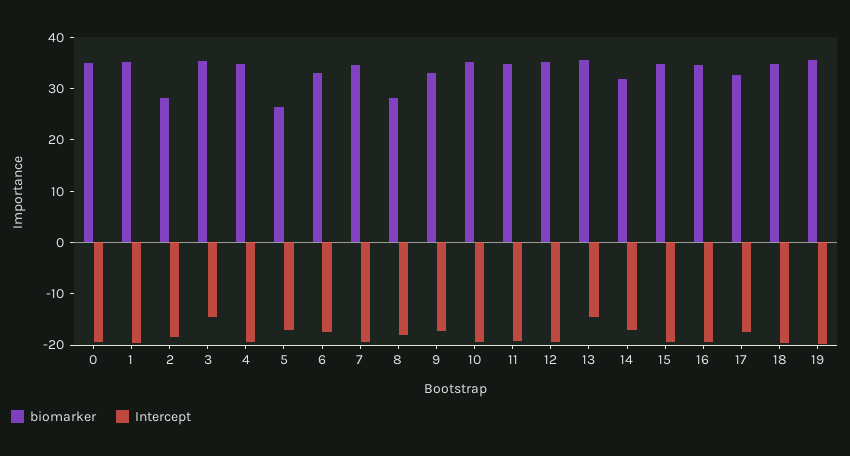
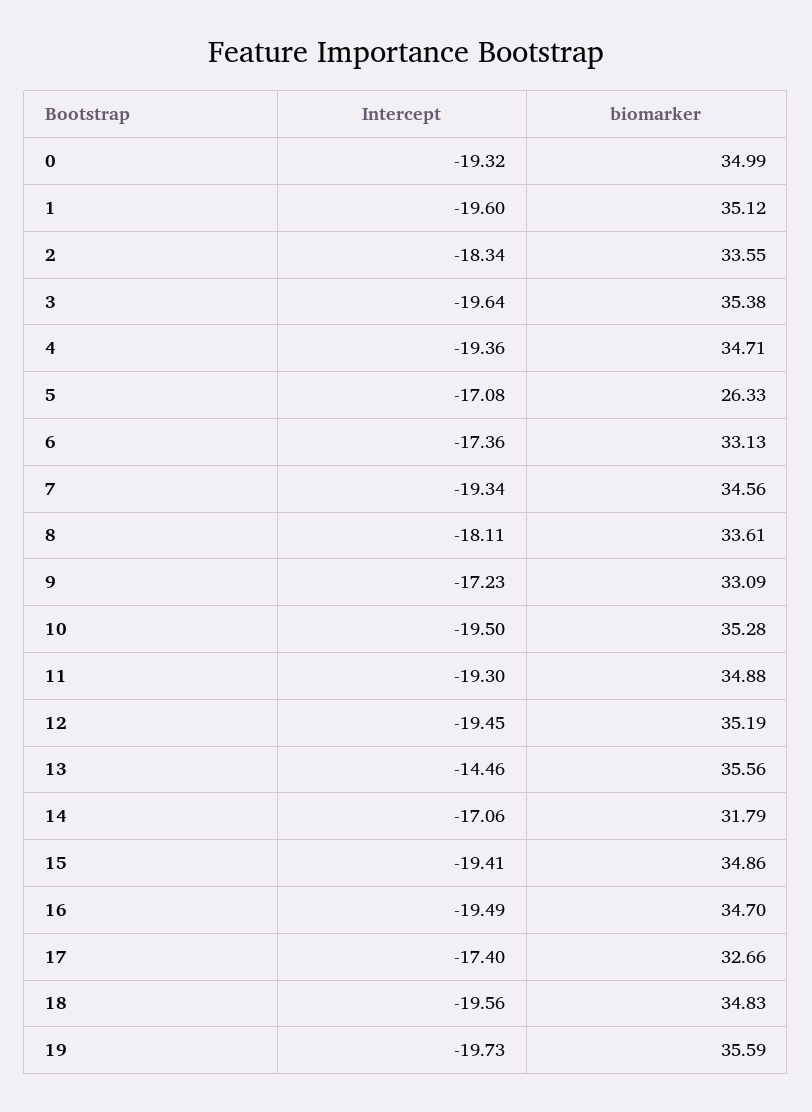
  {
    "biomarker": {
      "0": 34.99,
      "1": 35.12,
-     "2": 28,
+     "2": 33.55,
      "3": 35.38,
      "4": 34.71,
      "5": 26.33,
      "6": 33.13,
      "7": 34.56,
-     "8": 28,
+     "8": 33.61,
      "9": 33.09,
      "10": 35.28,
      "11": 34.88,
      "12": 35.19,
      "13": 35.56,
      "14": 31.79,
      "15": 34.86,
      "16": 34.7,
      "17": 32.66,
      "18": 34.83,
      "19": 35.59
    },
    "Intercept": {
      "0": -19.32,
      "1": -19.6,
      "2": -18.34,
-     "3": -14,
+     "3": -19.64,
      "4": -19.36,
      "5": -17.08,
      "6": -17.36,
      "7": -19.34,
      "8": -18.11,
      "9": -17.23,
      "10": -19.5,
      "11": -19.3,
      "12": -19.45,
      "13": -14.46,
      "14": -17.06,
      "15": -19.41,
      "16": -19.49,
      "17": -17.4,
      "18": -19.56,
      "19": -19.73
    }
  }

